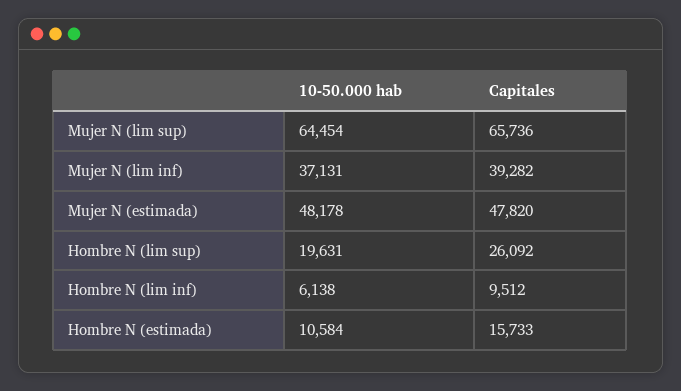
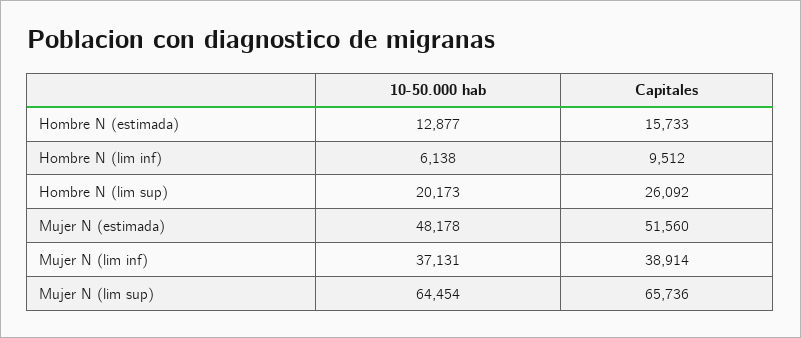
  {
    "10-50.000 hab": {
      "Mujer N (lim sup)": 64454,
      "Mujer N (lim inf)": 37131,
      "Mujer N (estimada)": 48178,
-     "Hombre N (lim sup)": 19631,
+     "Hombre N (lim sup)": 20173,
      "Hombre N (lim inf)": 6138,
-     "Hombre N (estimada)": 10584
+     "Hombre N (estimada)": 12877
    },
    "Capitales": {
      "Mujer N (lim sup)": 65736,
-     "Mujer N (lim inf)": 39282,
+     "Mujer N (lim inf)": 38914,
-     "Mujer N (estimada)": 47820,
+     "Mujer N (estimada)": 51560,
      "Hombre N (lim sup)": 26092,
      "Hombre N (lim inf)": 9512,
      "Hombre N (estimada)": 15733
    }
  }

